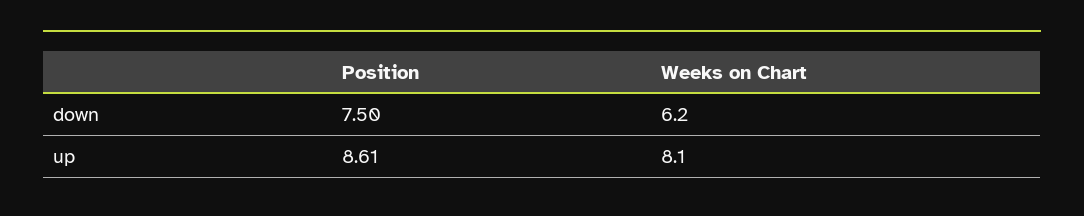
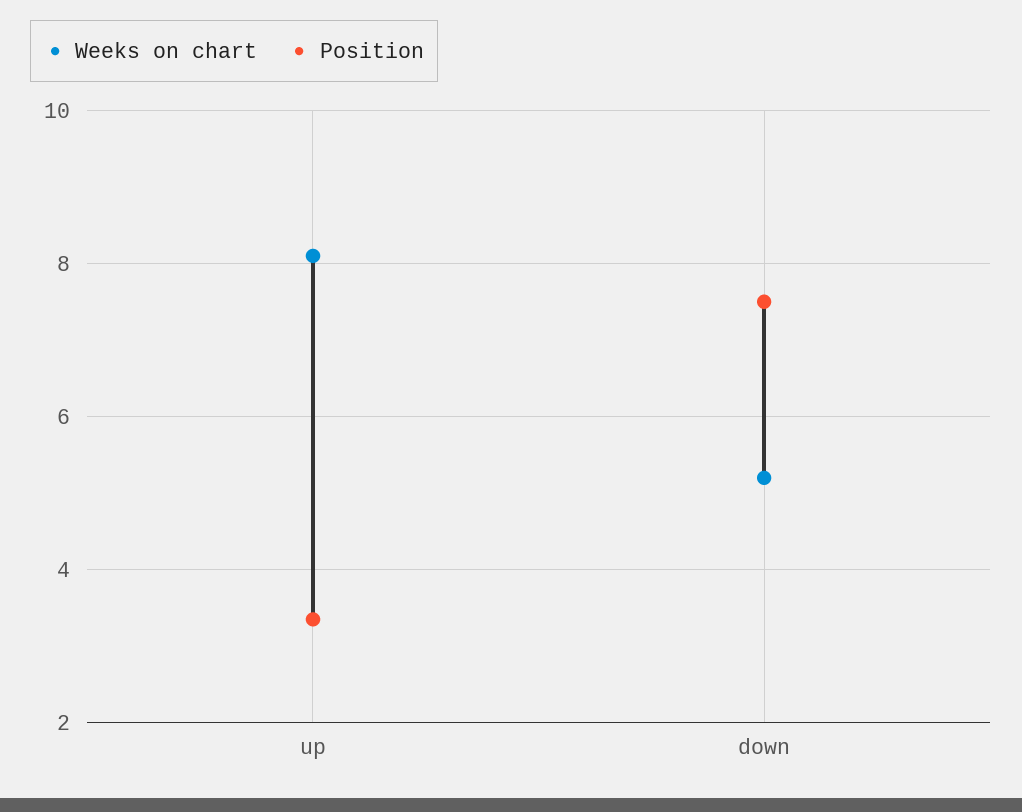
  {
    "Position": {
      "down": 7.5,
-     "up": 8.61
+     "up": 3.4
    },
    "Weeks on Chart": {
-     "down": 6.2,
+     "down": 5.2,
      "up": 8.1
    }
  }

